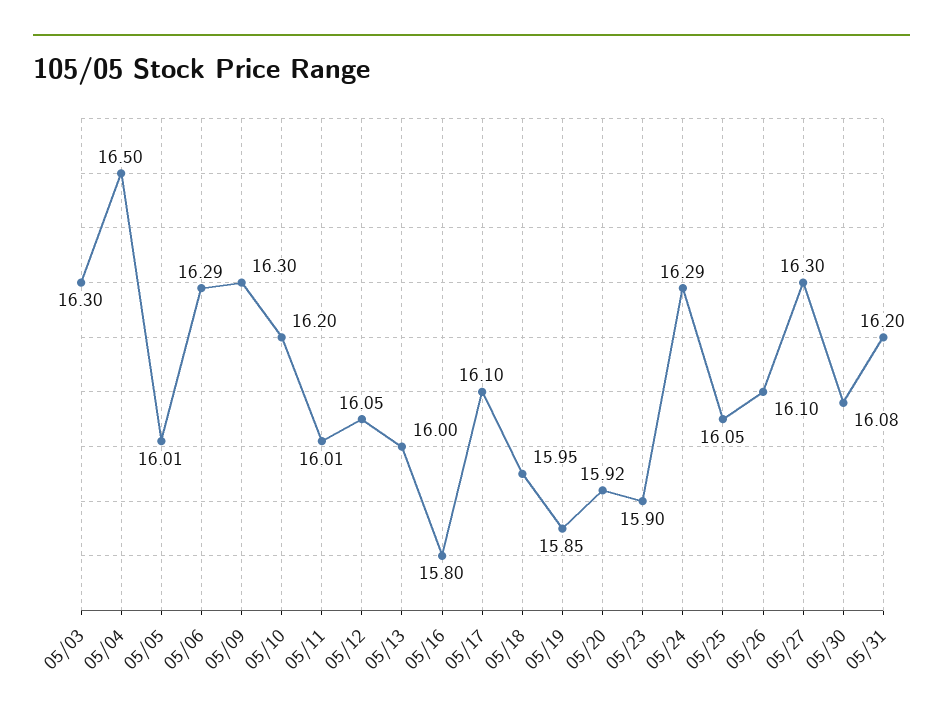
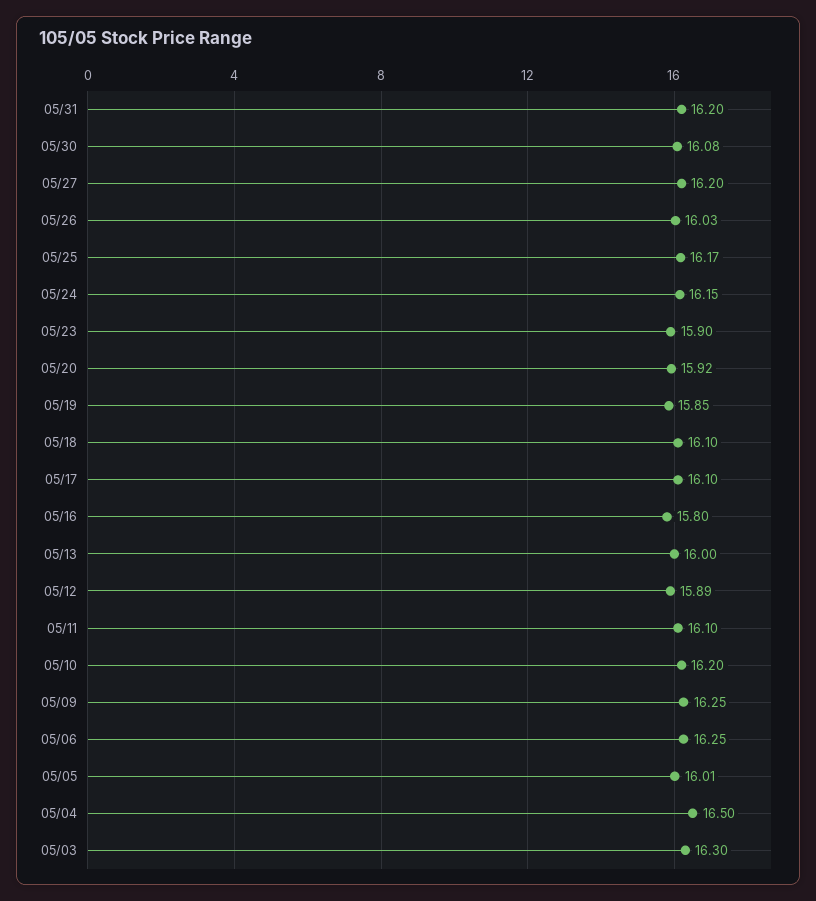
  {
    "05/03": 16.3,
    "05/04": 16.5,
    "05/05": 16.01,
-   "05/06": 16.29,
+   "05/06": 16.25,
-   "05/09": 16.3,
+   "05/09": 16.25,
    "05/10": 16.2,
-   "05/11": 16.01,
+   "05/11": 16.1,
-   "05/12": 16.05,
+   "05/12": 15.89,
    "05/13": 16,
    "05/16": 15.8,
    "05/17": 16.1,
-   "05/18": 15.95,
+   "05/18": 16.1,
    "05/19": 15.85,
    "05/20": 15.92,
    "05/23": 15.9,
-   "05/24": 16.29,
+   "05/24": 16.15,
-   "05/25": 16.05,
+   "05/25": 16.17,
-   "05/26": 16.1,
+   "05/26": 16.03,
-   "05/27": 16.3,
+   "05/27": 16.2,
    "05/30": 16.08,
    "05/31": 16.2
  }

